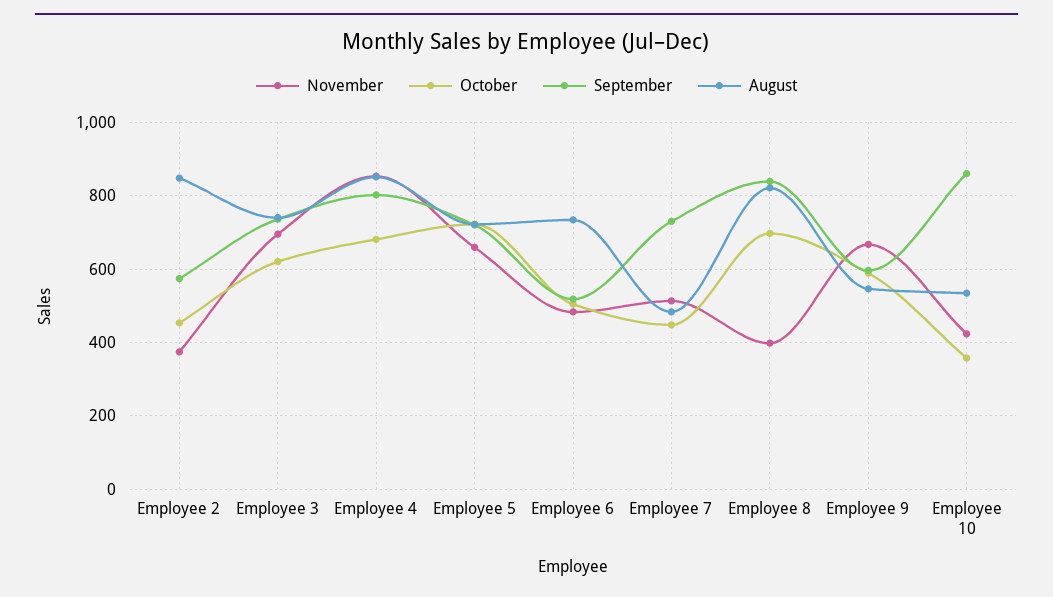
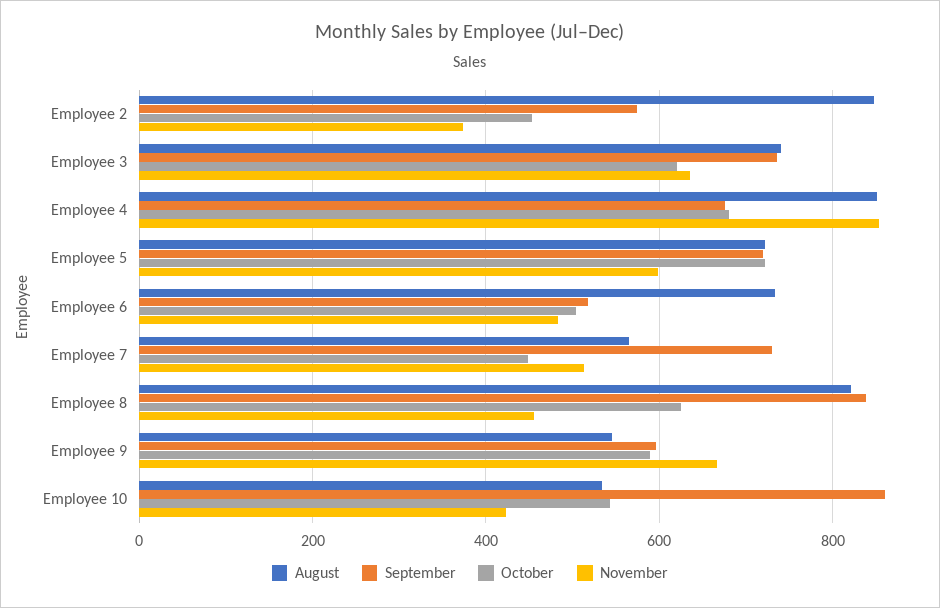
  {
    "November": {
      "Employee 2": 380,
-     "Employee 3": 700,
+     "Employee 3": 640,
      "Employee 4": 860,
-     "Employee 5": 660,
+     "Employee 5": 600,
      "Employee 6": 480,
      "Employee 7": 520,
-     "Employee 8": 400,
+     "Employee 8": 460,
      "Employee 9": 660,
      "Employee 10": 420
    },
    "October": {
      "Employee 2": 460,
      "Employee 3": 620,
      "Employee 4": 680,
      "Employee 5": 720,
      "Employee 6": 500,
      "Employee 7": 440,
-     "Employee 8": 700,
+     "Employee 8": 620,
      "Employee 9": 580,
-     "Employee 10": 360
+     "Employee 10": 540
    },
    "September": {
      "Employee 2": 580,
      "Employee 3": 740,
-     "Employee 4": 800,
+     "Employee 4": 680,
      "Employee 5": 720,
      "Employee 6": 520,
      "Employee 7": 740,
      "Employee 8": 840,
      "Employee 9": 600,
      "Employee 10": 860
    },
    "August": {
      "Employee 2": 840,
      "Employee 3": 740,
      "Employee 4": 860,
      "Employee 5": 720,
      "Employee 6": 740,
-     "Employee 7": 480,
+     "Employee 7": 560,
      "Employee 8": 820,
      "Employee 9": 540,
      "Employee 10": 540
    }
  }

